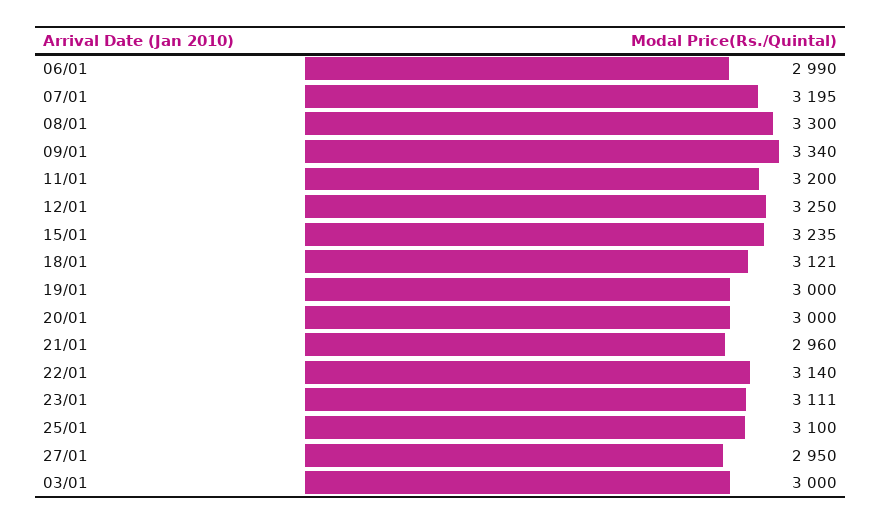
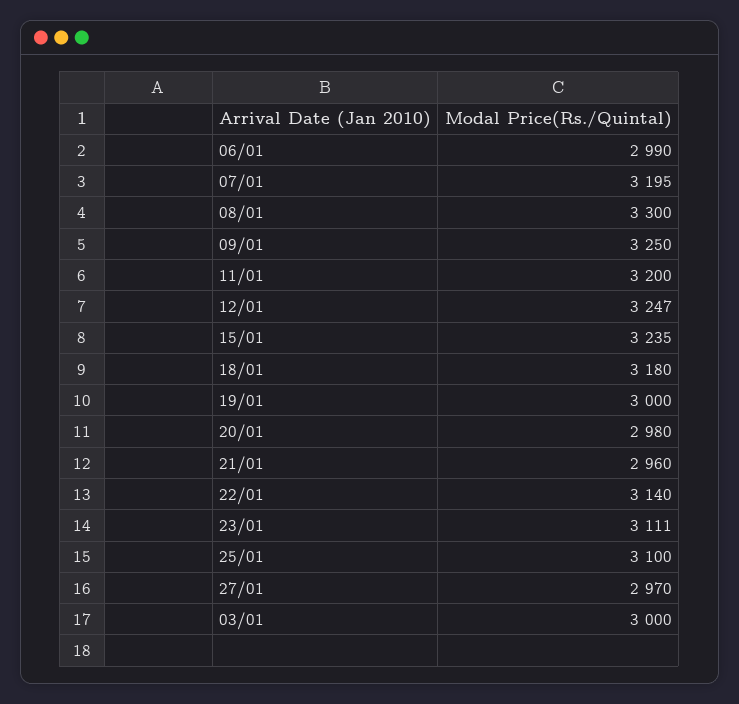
  {
    "06/01": 2990,
    "07/01": 3195,
    "08/01": 3300,
-   "09/01": 3340,
+   "09/01": 3250,
    "11/01": 3200,
-   "12/01": 3250,
+   "12/01": 3247,
    "15/01": 3235,
-   "18/01": 3121,
+   "18/01": 3180,
    "19/01": 3000,
-   "20/01": 3000,
+   "20/01": 2980,
    "21/01": 2960,
    "22/01": 3140,
    "23/01": 3111,
    "25/01": 3100,
-   "27/01": 2950,
+   "27/01": 2970,
    "03/01": 3000
  }

